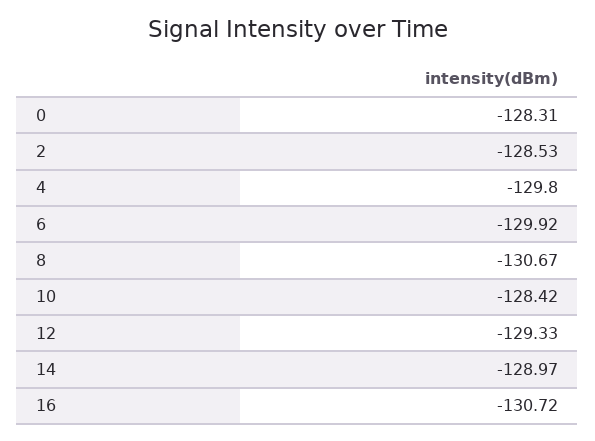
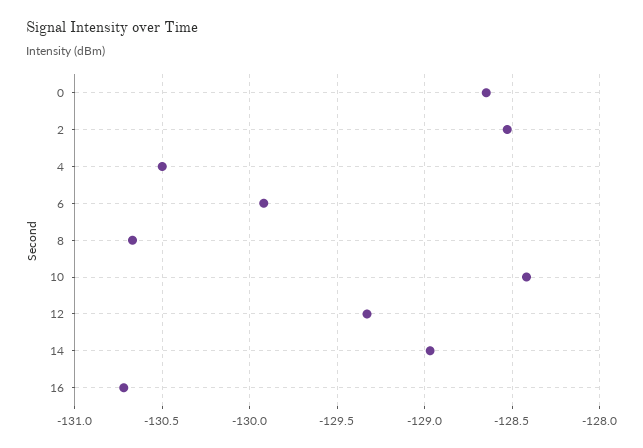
  {
-   "0": -128.31,
+   "0": -128.65,
    "2": -128.53,
-   "4": -129.8,
+   "4": -130.5,
    "6": -129.92,
    "8": -130.67,
    "10": -128.42,
    "12": -129.33,
    "14": -128.97,
    "16": -130.72
  }

